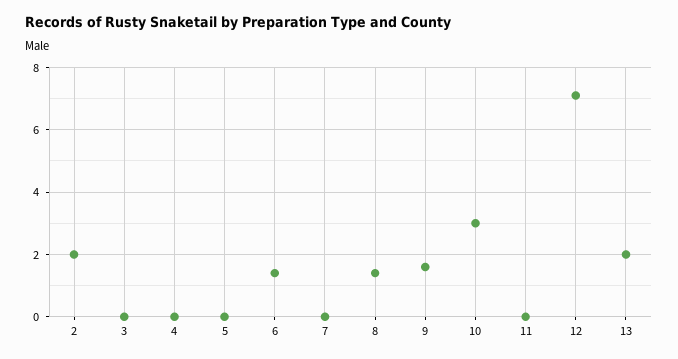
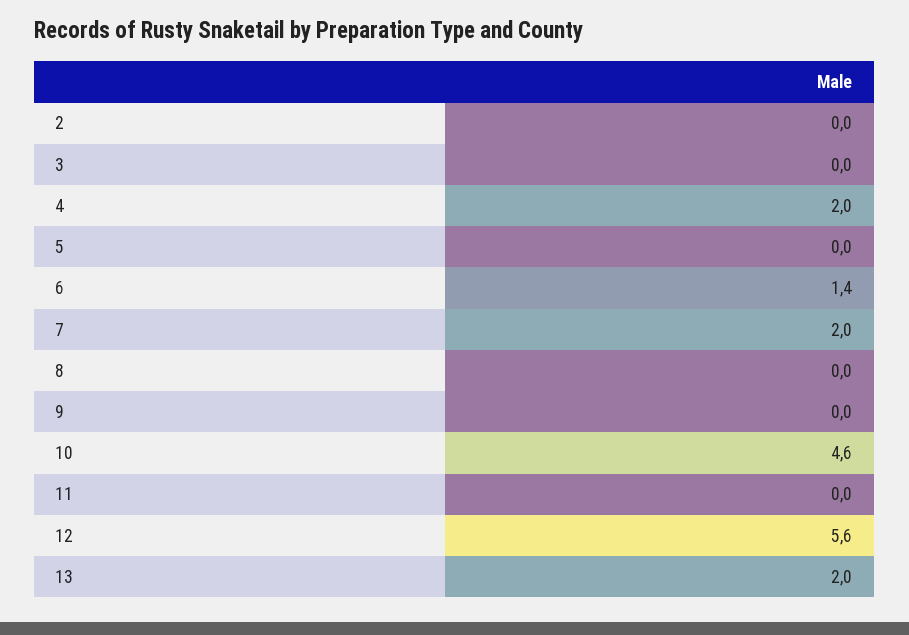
  {
-   "2": 2,
+   "2": 0,
    "3": 0,
-   "4": 0,
+   "4": 2,
    "5": 0,
    "6": 1.4,
-   "7": 0,
+   "7": 2,
-   "8": 1.5,
+   "8": 0,
-   "9": 1.5,
+   "9": 0,
-   "10": 3,
+   "10": 4.6,
    "11": 0,
-   "12": 7,
+   "12": 5.6,
    "13": 2
  }

